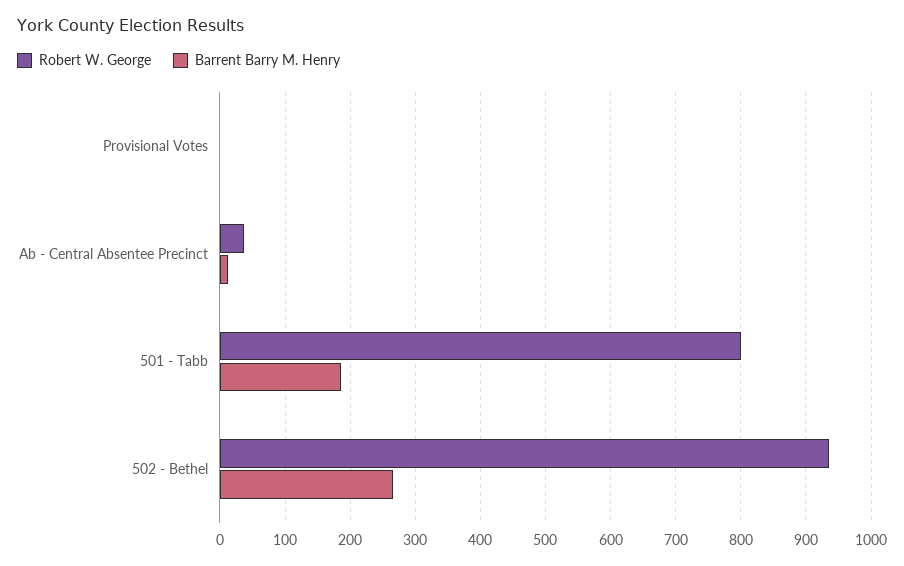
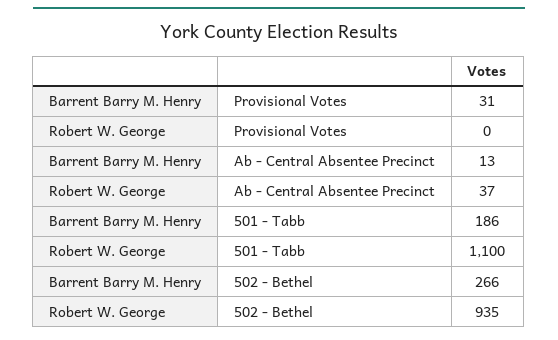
  {
    "Robert W. George": {
      "Provisional Votes": 0,
      "Ab - Central Absentee Precinct": 37,
-     "501 - Tabb": 800,
+     "501 - Tabb": 1100,
      "502 - Bethel": 935
    },
    "Barrent Barry M. Henry": {
-     "Provisional Votes": 0,
+     "Provisional Votes": 31,
      "Ab - Central Absentee Precinct": 13,
      "501 - Tabb": 186,
      "502 - Bethel": 266
    }
  }

